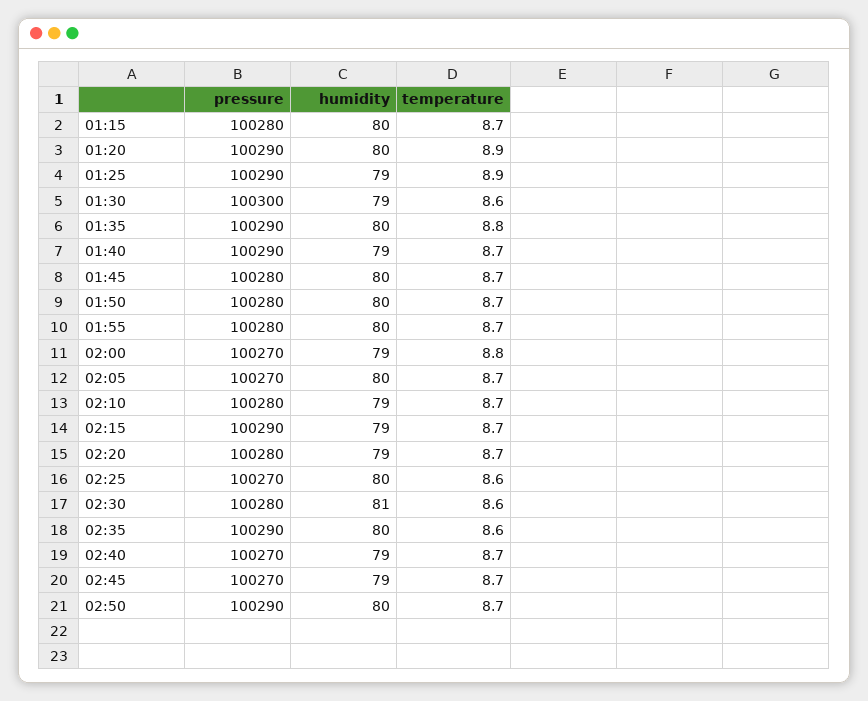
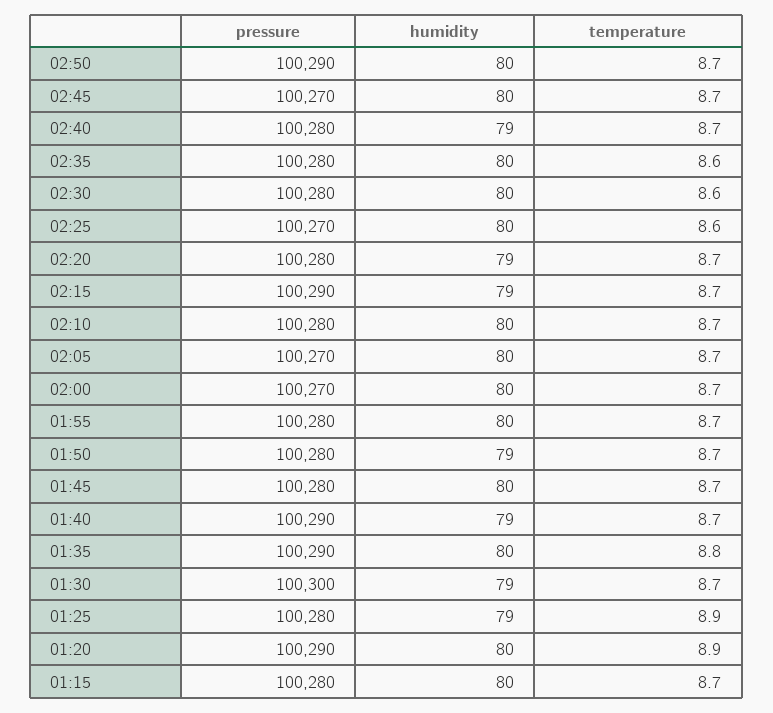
  {
    "pressure": {
      "01:15": 100280,
      "01:20": 100290,
-     "01:25": 100290,
+     "01:25": 100280,
      "01:30": 100300,
      "01:35": 100290,
      "01:40": 100290,
      "01:45": 100280,
      "01:50": 100280,
      "01:55": 100280,
      "02:00": 100270,
      "02:05": 100270,
      "02:10": 100280,
      "02:15": 100290,
      "02:20": 100280,
      "02:25": 100270,
      "02:30": 100280,
-     "02:35": 100290,
+     "02:35": 100280,
-     "02:40": 100270,
+     "02:40": 100280,
      "02:45": 100270,
      "02:50": 100290
    },
    "humidity": {
      "01:15": 80,
      "01:20": 80,
      "01:25": 79,
      "01:30": 79,
      "01:35": 80,
      "01:40": 79,
      "01:45": 80,
-     "01:50": 80,
+     "01:50": 79,
      "01:55": 80,
-     "02:00": 79,
+     "02:00": 80,
      "02:05": 80,
-     "02:10": 79,
+     "02:10": 80,
      "02:15": 79,
      "02:20": 79,
      "02:25": 80,
-     "02:30": 81,
+     "02:30": 80,
      "02:35": 80,
      "02:40": 79,
-     "02:45": 79,
+     "02:45": 80,
      "02:50": 80
    },
    "temperature": {
      "01:15": 8.7,
      "01:20": 8.9,
      "01:25": 8.9,
-     "01:30": 8.6,
+     "01:30": 8.7,
      "01:35": 8.8,
      "01:40": 8.7,
      "01:45": 8.7,
      "01:50": 8.7,
      "01:55": 8.7,
-     "02:00": 8.8,
+     "02:00": 8.7,
      "02:05": 8.7,
      "02:10": 8.7,
      "02:15": 8.7,
      "02:20": 8.7,
      "02:25": 8.6,
      "02:30": 8.6,
      "02:35": 8.6,
      "02:40": 8.7,
      "02:45": 8.7,
      "02:50": 8.7
    }
  }

